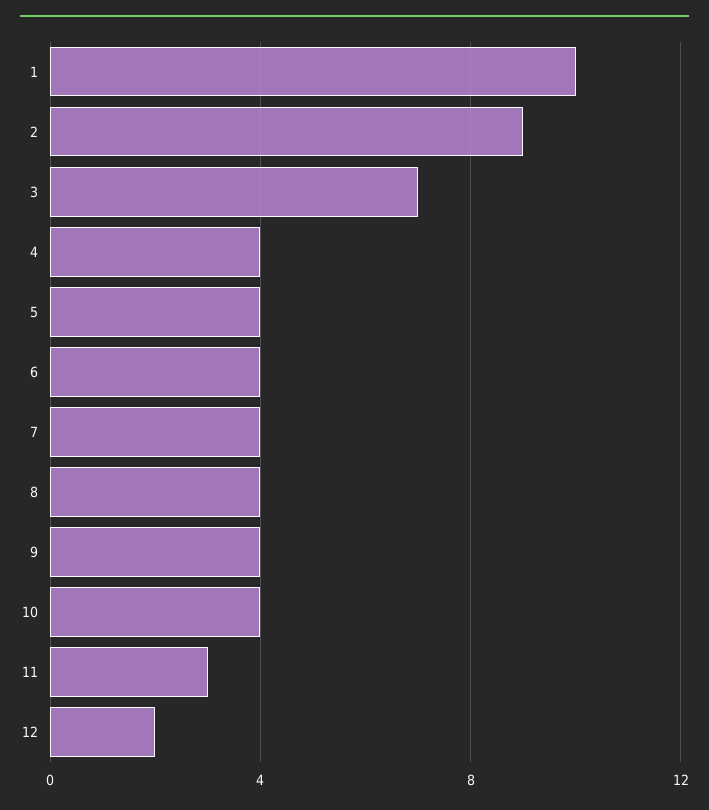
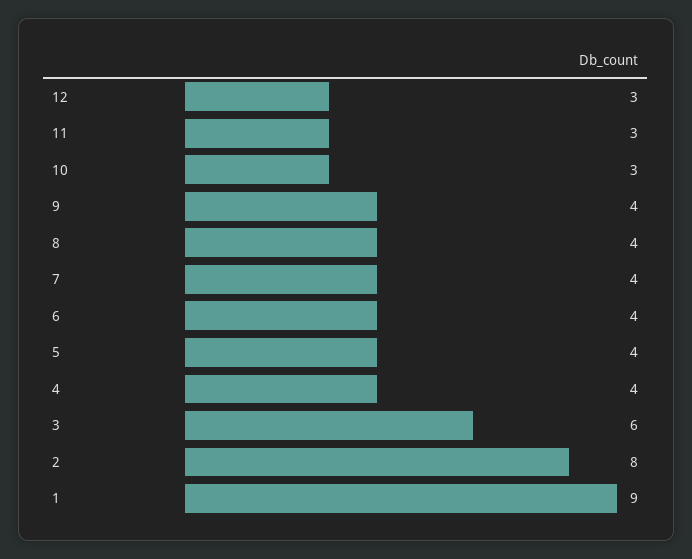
  {
-   "1": 10,
+   "1": 9,
-   "2": 9,
+   "2": 8,
-   "3": 7,
+   "3": 6,
    "4": 4,
    "5": 4,
    "6": 4,
    "7": 4,
    "8": 4,
    "9": 4,
-   "10": 4,
+   "10": 3,
    "11": 3,
-   "12": 2
+   "12": 3
  }

